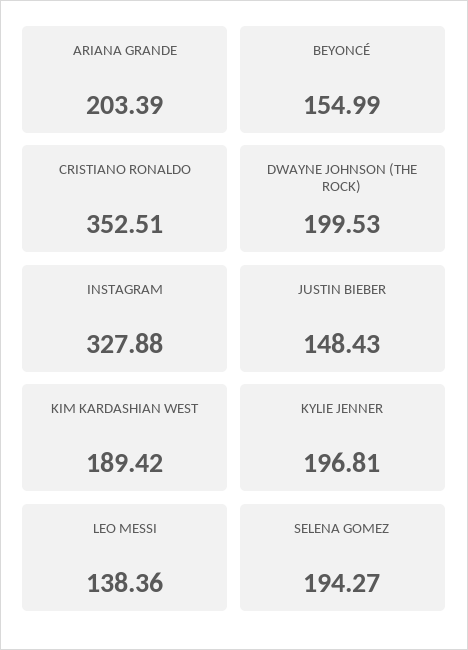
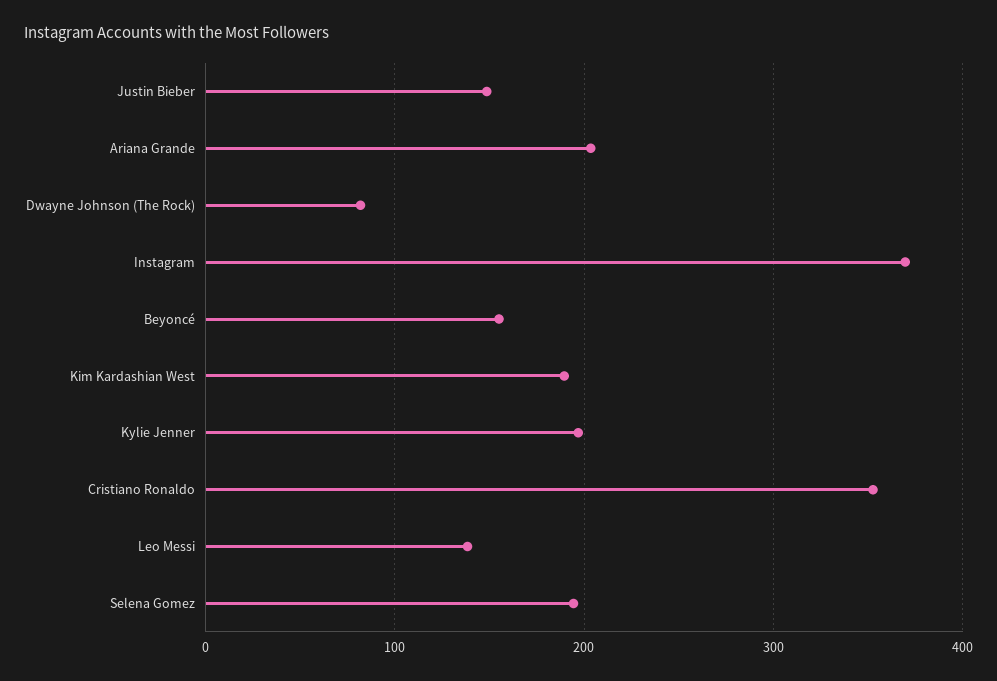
  {
    "ARIANA GRANDE": 203.39,
    "BEYONCÉ": 154.99,
    "CRISTIANO RONALDO": 352.51,
-   "DWAYNE JOHNSON (THE ROCK)": 199.53,
+   "DWAYNE JOHNSON (THE ROCK)": 80,
-   "INSTAGRAM": 327.88,
+   "INSTAGRAM": 370,
    "JUSTIN BIEBER": 148.43,
    "KIM KARDASHIAN WEST": 189.42,
    "KYLIE JENNER": 196.81,
    "LEO MESSI": 138.36,
    "SELENA GOMEZ": 194.27
  }

